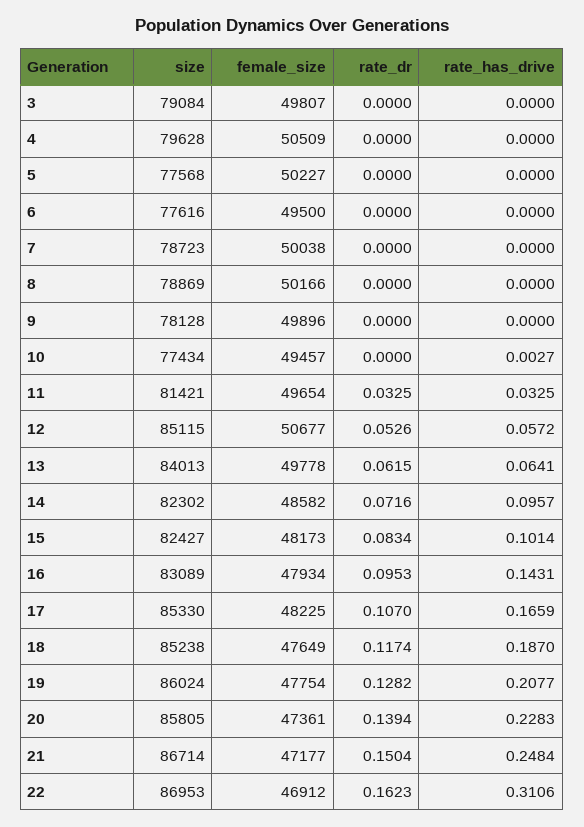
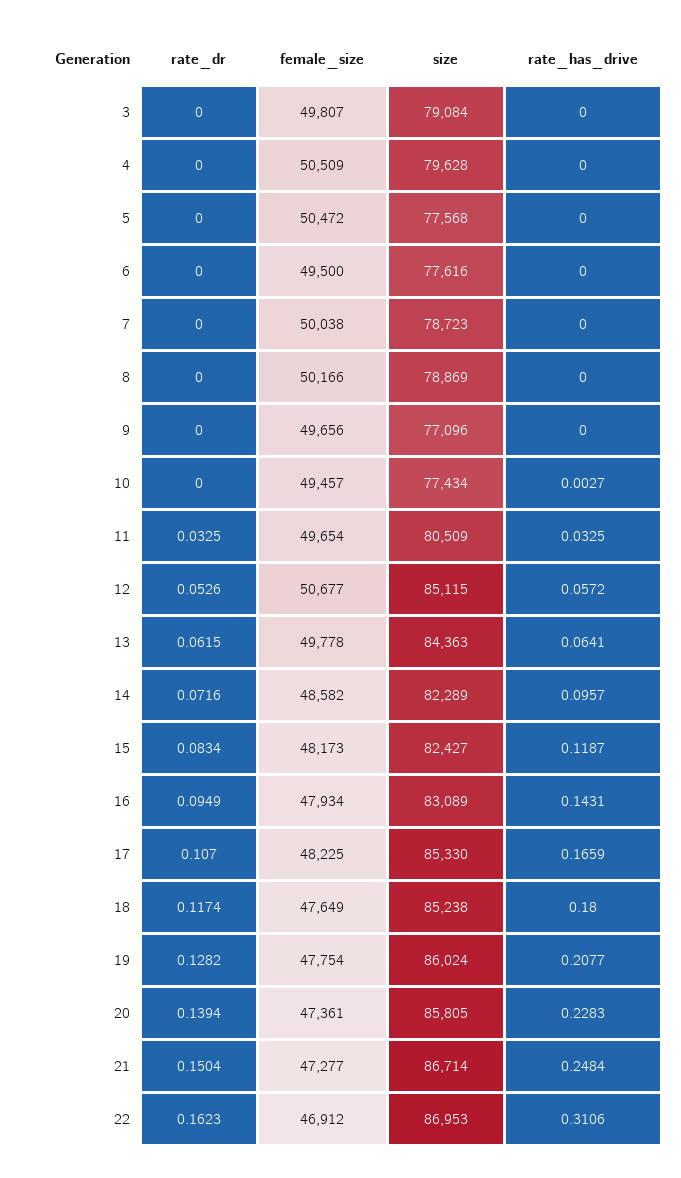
  {
    "size": {
      "3": 79084,
      "4": 79628,
      "5": 77568,
      "6": 77616,
      "7": 78723,
      "8": 78869,
-     "9": 78128,
+     "9": 77096,
      "10": 77434,
-     "11": 81421,
+     "11": 80509,
      "12": 85115,
-     "13": 84013,
+     "13": 84363,
-     "14": 82302,
+     "14": 82289,
      "15": 82427,
      "16": 83089,
      "17": 85330,
      "18": 85238,
      "19": 86024,
      "20": 85805,
      "21": 86714,
      "22": 86953
    },
    "female_size": {
      "3": 49807,
      "4": 50509,
-     "5": 50227,
+     "5": 50472,
      "6": 49500,
      "7": 50038,
      "8": 50166,
-     "9": 49896,
+     "9": 49656,
      "10": 49457,
      "11": 49654,
      "12": 50677,
      "13": 49778,
      "14": 48582,
      "15": 48173,
      "16": 47934,
      "17": 48225,
      "18": 47649,
      "19": 47754,
      "20": 47361,
-     "21": 47177,
+     "21": 47277,
      "22": 46912
    },
    "rate_dr": {
      "3": 0,
      "4": 0,
      "5": 0,
      "6": 0,
      "7": 0,
      "8": 0,
      "9": 0,
      "10": 0,
      "11": 0.0325,
      "12": 0.0526,
      "13": 0.0615,
      "14": 0.0716,
      "15": 0.0834,
-     "16": 0.0953,
+     "16": 0.0949,
      "17": 0.107,
      "18": 0.1174,
      "19": 0.1282,
      "20": 0.1394,
      "21": 0.1504,
      "22": 0.1623
    },
    "rate_has_drive": {
      "3": 0,
      "4": 0,
      "5": 0,
      "6": 0,
      "7": 0,
      "8": 0,
      "9": 0,
      "10": 0.0027,
      "11": 0.0325,
      "12": 0.0572,
      "13": 0.0641,
      "14": 0.0957,
-     "15": 0.1014,
+     "15": 0.1187,
      "16": 0.1431,
      "17": 0.1659,
-     "18": 0.187,
+     "18": 0.18,
      "19": 0.2077,
      "20": 0.2283,
      "21": 0.2484,
      "22": 0.3106
    }
  }

